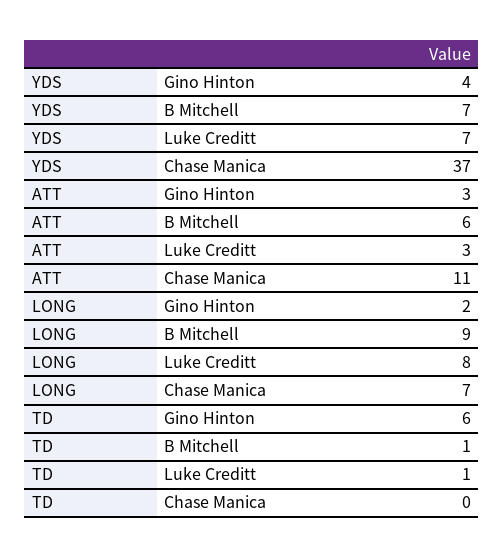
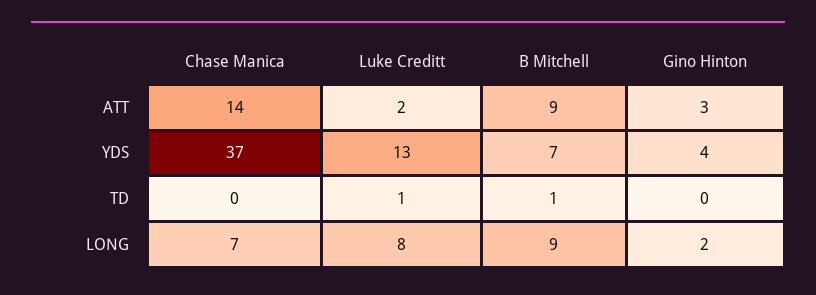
  {
    "YDS": {
      "Gino Hinton": 4,
      "B Mitchell": 7,
-     "Luke Creditt": 7,
+     "Luke Creditt": 13,
      "Chase Manica": 37
    },
    "ATT": {
      "Gino Hinton": 3,
-     "B Mitchell": 6,
+     "B Mitchell": 9,
-     "Luke Creditt": 3,
+     "Luke Creditt": 2,
-     "Chase Manica": 11
+     "Chase Manica": 14
    },
    "LONG": {
      "Gino Hinton": 2,
      "B Mitchell": 9,
      "Luke Creditt": 8,
      "Chase Manica": 7
    },
    "TD": {
-     "Gino Hinton": 6,
+     "Gino Hinton": 0,
      "B Mitchell": 1,
      "Luke Creditt": 1,
      "Chase Manica": 0
    }
  }

